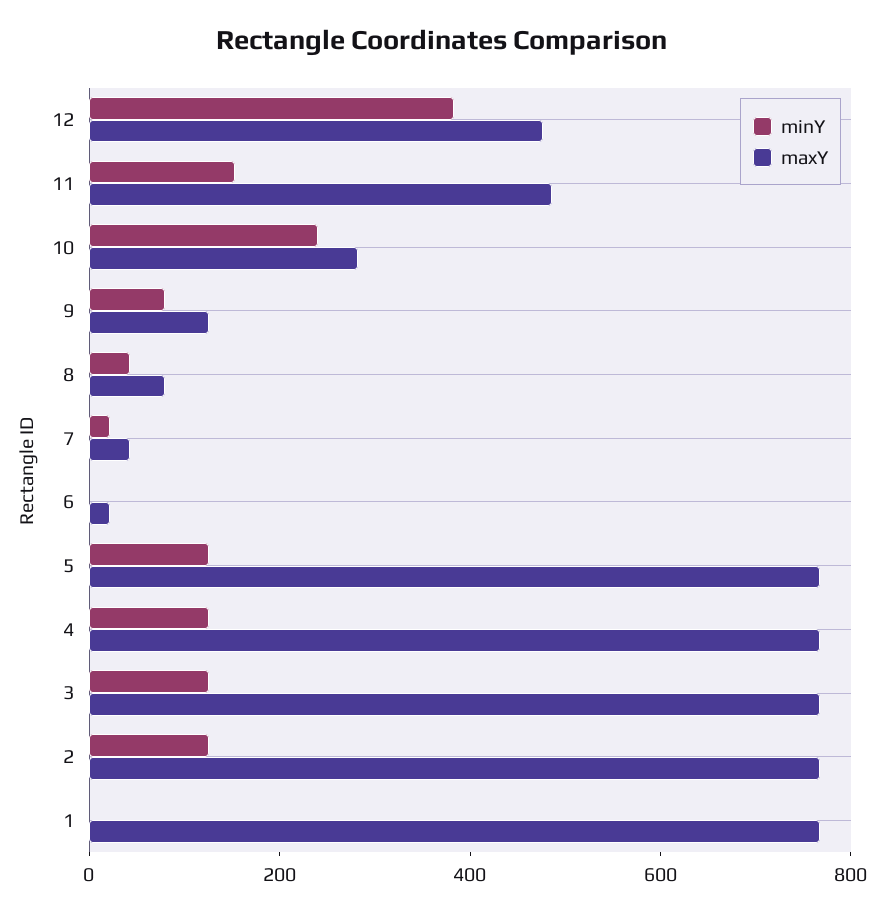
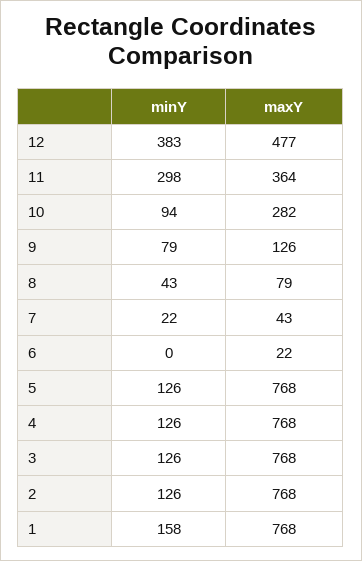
  {
    "minY": {
      "12": 383,
-     "11": 150,
+     "11": 298,
-     "10": 250,
+     "10": 94,
      "9": 79,
      "8": 43,
      "7": 22,
      "6": 0,
      "5": 126,
      "4": 126,
      "3": 126,
      "2": 126,
-     "1": 0
+     "1": 158
    },
    "maxY": {
      "12": 477,
-     "11": 500,
+     "11": 364,
      "10": 282,
      "9": 126,
      "8": 79,
      "7": 43,
      "6": 22,
      "5": 768,
      "4": 768,
      "3": 768,
      "2": 768,
      "1": 768
    }
  }

